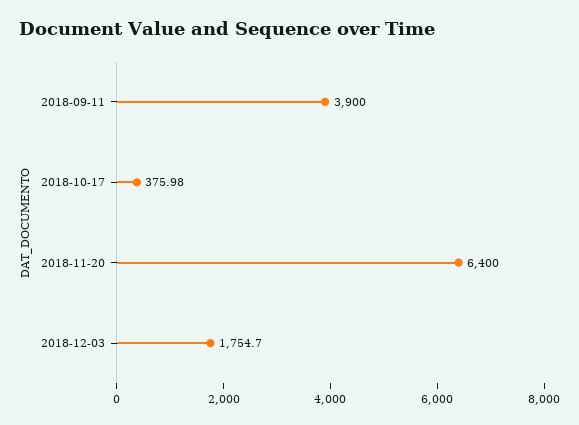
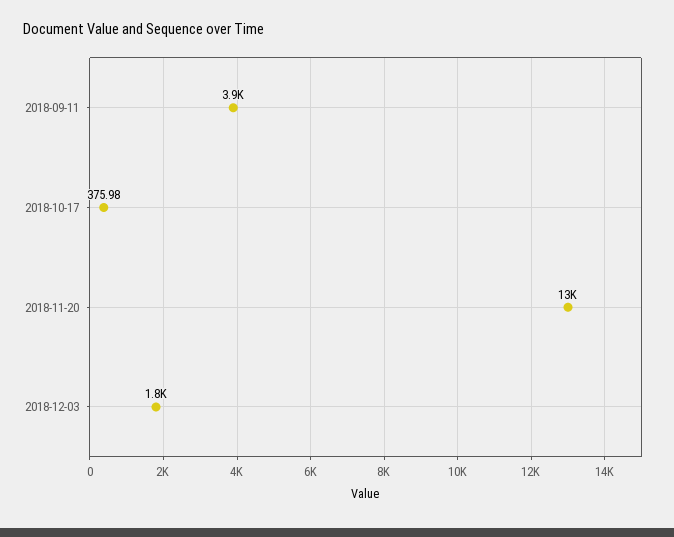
  {
    "2018-09-11": 3900,
    "2018-10-17": 375.98,
-   "2018-11-20": 6400,
+   "2018-11-20": 13000,
    "2018-12-03": 1754.7
  }

